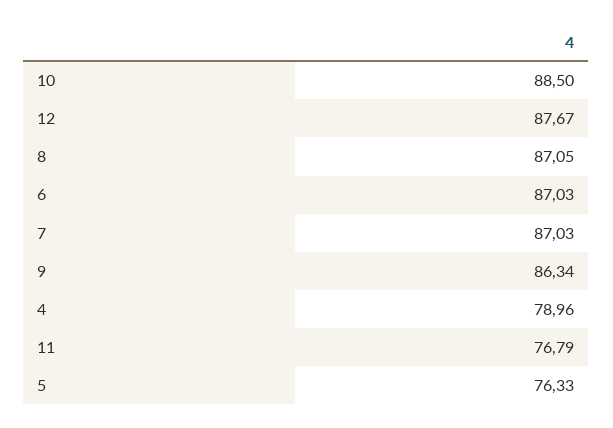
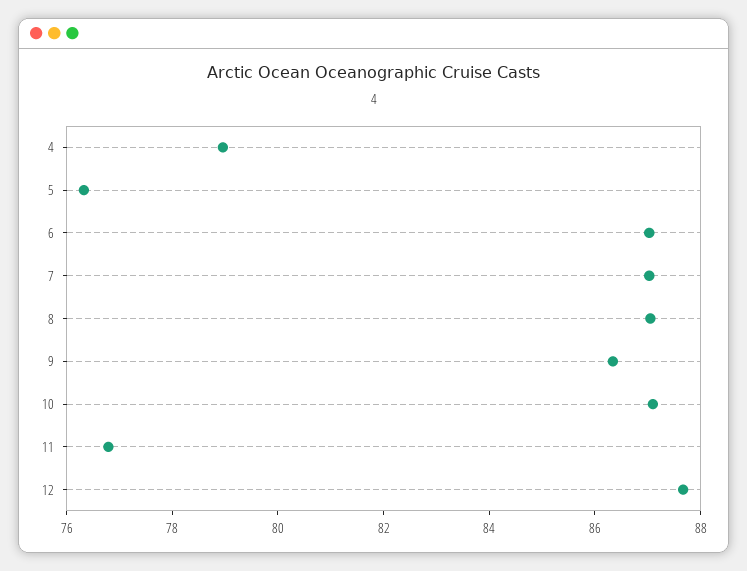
  {
-   "10": 88.5,
+   "10": 87,
    "12": 87.67,
    "8": 87.05,
    "6": 87.03,
    "7": 87.03,
    "9": 86.34,
    "4": 78.96,
    "11": 76.79,
    "5": 76.33
  }

